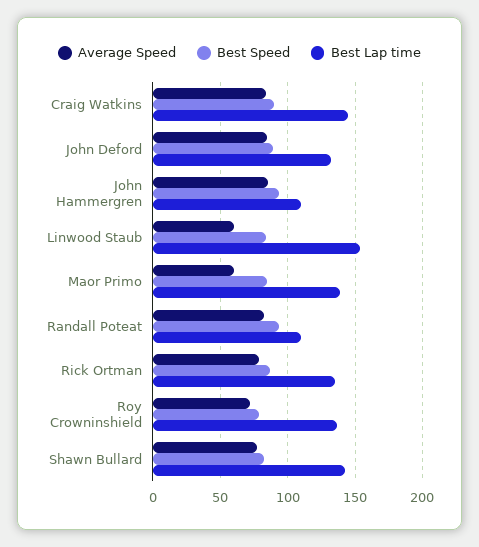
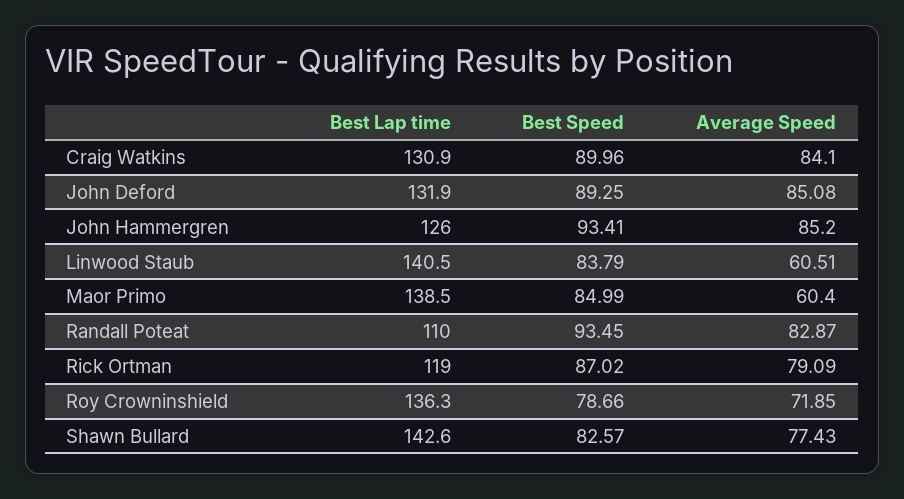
  {
    "Average Speed": {
      "Craig Watkins": 84.1,
      "John Deford": 85.08,
      "John Hammergren": 85.2,
      "Linwood Staub": 60.51,
      "Maor Primo": 60.4,
      "Randall Poteat": 82.87,
      "Rick Ortman": 79.09,
      "Roy Crowninshield": 71.85,
      "Shawn Bullard": 77.43
    },
    "Best Speed": {
      "Craig Watkins": 89.96,
      "John Deford": 89.25,
      "John Hammergren": 93.41,
      "Linwood Staub": 83.79,
      "Maor Primo": 84.99,
      "Randall Poteat": 93.45,
      "Rick Ortman": 87.02,
      "Roy Crowninshield": 78.66,
      "Shawn Bullard": 82.57
    },
    "Best Lap time": {
-     "Craig Watkins": 145,
+     "Craig Watkins": 130.9,
      "John Deford": 131.9,
-     "John Hammergren": 110,
+     "John Hammergren": 126,
-     "Linwood Staub": 155,
+     "Linwood Staub": 140.5,
      "Maor Primo": 138.5,
      "Randall Poteat": 110,
-     "Rick Ortman": 135,
+     "Rick Ortman": 119,
      "Roy Crowninshield": 136.3,
      "Shawn Bullard": 142.6
    }
  }

